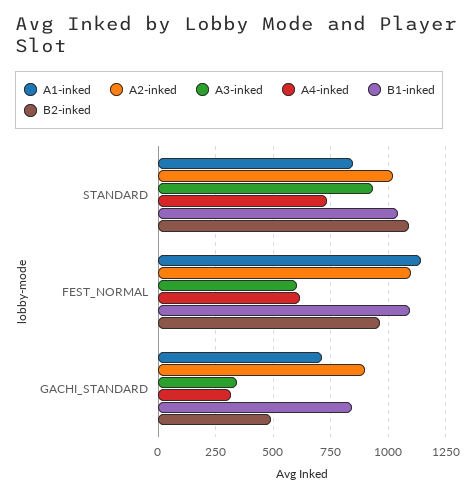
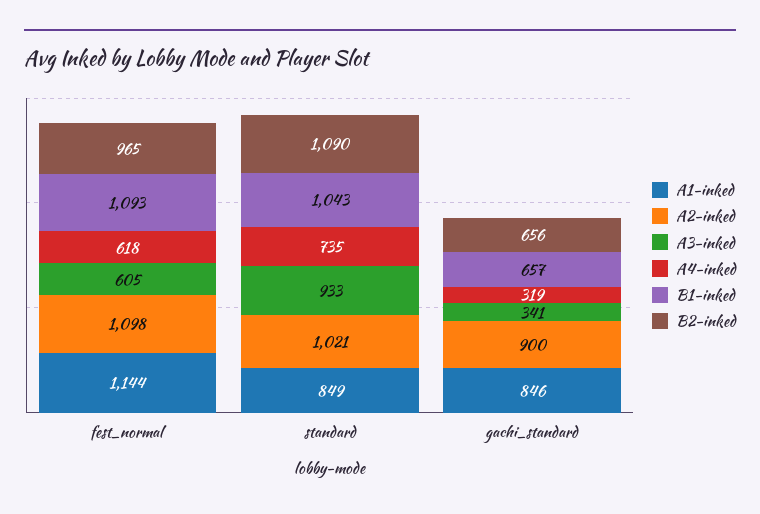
  {
    "A1-inked": {
      "STANDARD": 849,
      "FEST_NORMAL": 1144,
-     "GACHI_STANDARD": 700
+     "GACHI_STANDARD": 846
    },
    "A2-inked": {
      "STANDARD": 1021,
      "FEST_NORMAL": 1098,
      "GACHI_STANDARD": 900
    },
    "A3-inked": {
      "STANDARD": 933,
      "FEST_NORMAL": 605,
      "GACHI_STANDARD": 341
    },
    "A4-inked": {
      "STANDARD": 735,
      "FEST_NORMAL": 618,
      "GACHI_STANDARD": 319
    },
    "B1-inked": {
      "STANDARD": 1043,
      "FEST_NORMAL": 1093,
-     "GACHI_STANDARD": 850
+     "GACHI_STANDARD": 657
    },
    "B2-inked": {
      "STANDARD": 1090,
      "FEST_NORMAL": 965,
-     "GACHI_STANDARD": 500
+     "GACHI_STANDARD": 656
    }
  }

